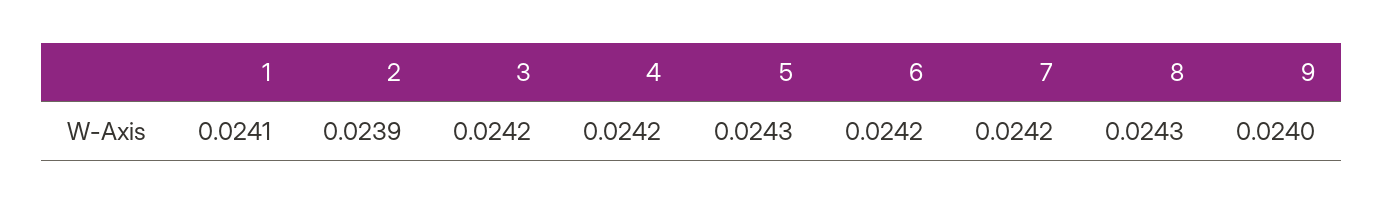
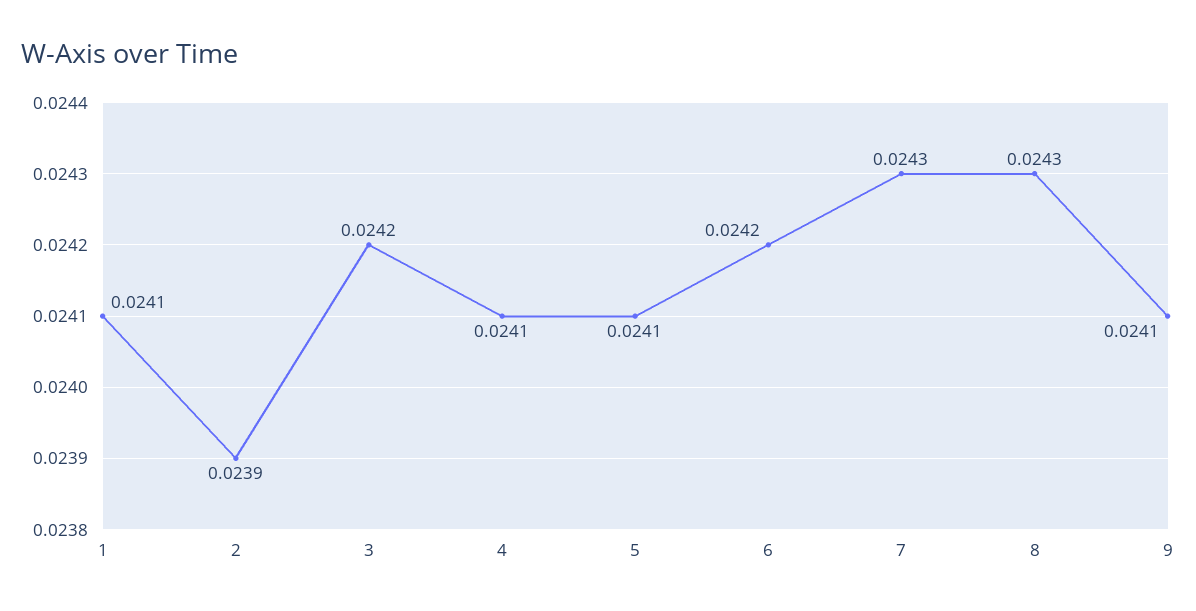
  {
    "1": 0.0241,
    "2": 0.0239,
    "3": 0.0242,
-   "4": 0.0242,
+   "4": 0.0241,
-   "5": 0.0243,
+   "5": 0.0241,
    "6": 0.0242,
-   "7": 0.0242,
+   "7": 0.0243,
    "8": 0.0243,
-   "9": 0.024
+   "9": 0.0241
  }

